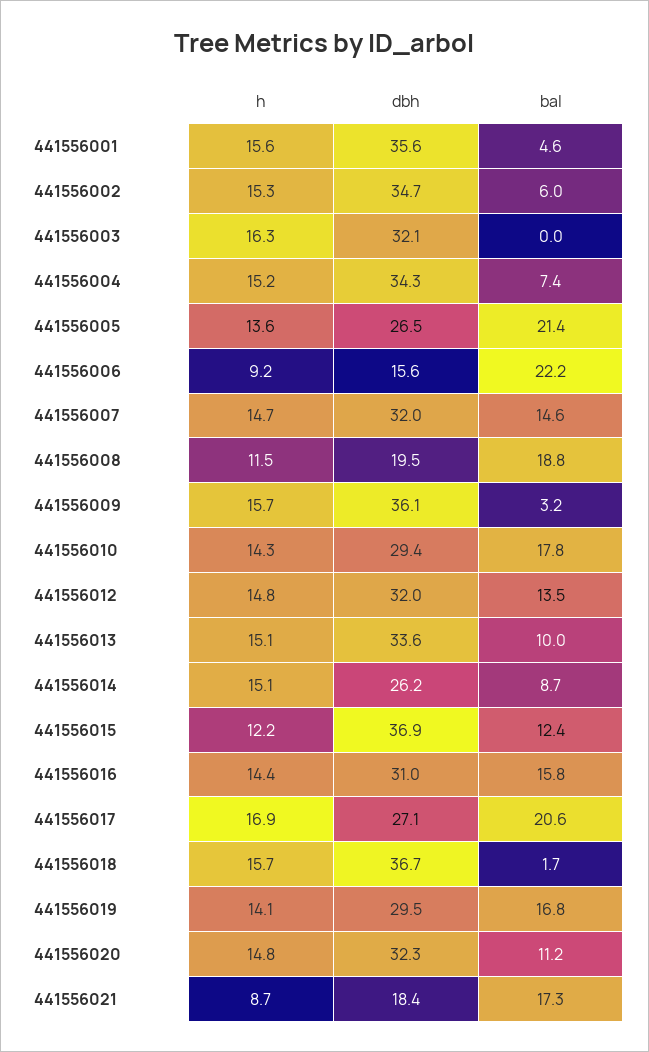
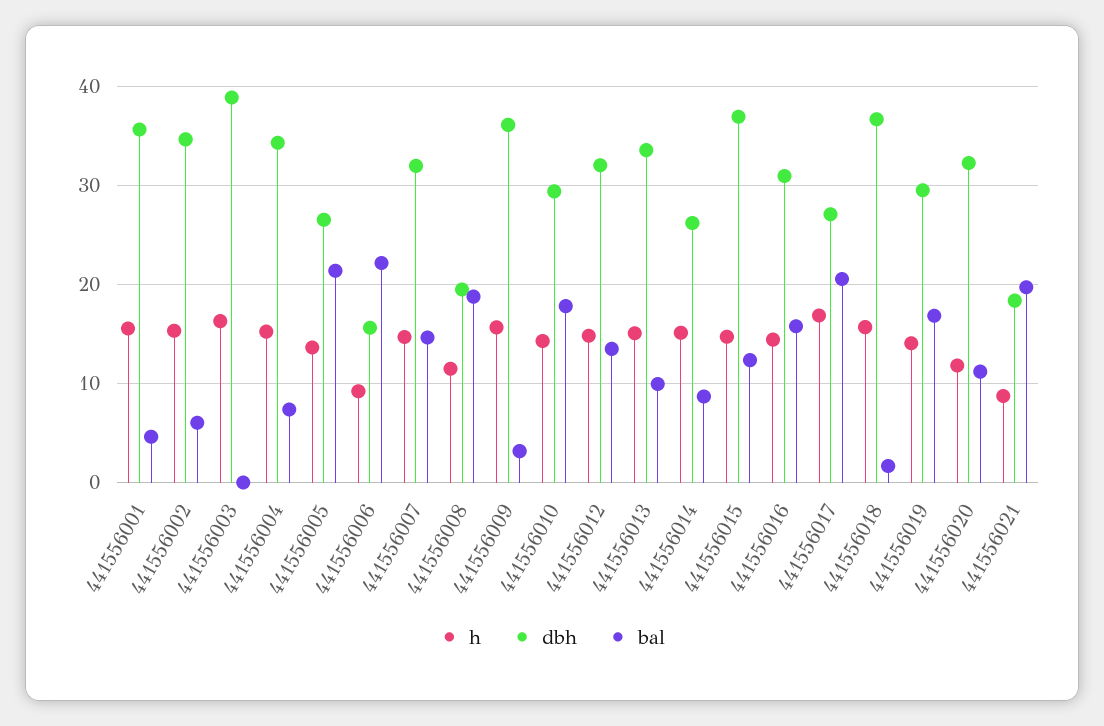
  {
    "h": {
      "441556001": 15.6,
      "441556002": 15.3,
      "441556003": 16.3,
      "441556004": 15.2,
      "441556005": 13.6,
      "441556006": 9.2,
      "441556007": 14.7,
      "441556008": 11.5,
      "441556009": 15.7,
      "441556010": 14.3,
      "441556012": 14.8,
      "441556013": 15.1,
      "441556014": 15.1,
-     "441556015": 12.2,
+     "441556015": 15,
      "441556016": 14.4,
      "441556017": 16.9,
      "441556018": 15.7,
      "441556019": 14.1,
-     "441556020": 14.8,
+     "441556020": 12,
      "441556021": 8.7
    },
    "dbh": {
      "441556001": 35.6,
      "441556002": 34.7,
-     "441556003": 32.1,
+     "441556003": 39,
      "441556004": 34.3,
      "441556005": 26.5,
      "441556006": 15.6,
      "441556007": 32,
      "441556008": 19.5,
      "441556009": 36.1,
      "441556010": 29.4,
      "441556012": 32,
      "441556013": 33.6,
      "441556014": 26.2,
      "441556015": 36.9,
      "441556016": 31,
      "441556017": 27.1,
      "441556018": 36.7,
      "441556019": 29.5,
      "441556020": 32.3,
      "441556021": 18.4
    },
    "bal": {
      "441556001": 4.6,
      "441556002": 6,
      "441556003": 0,
      "441556004": 7.4,
      "441556005": 21.4,
      "441556006": 22.2,
      "441556007": 14.6,
      "441556008": 18.8,
      "441556009": 3.2,
      "441556010": 17.8,
      "441556012": 13.5,
      "441556013": 10,
      "441556014": 8.7,
      "441556015": 12.4,
      "441556016": 15.8,
      "441556017": 20.6,
      "441556018": 1.7,
      "441556019": 16.8,
      "441556020": 11.2,
-     "441556021": 17.3
+     "441556021": 20
    }
  }

